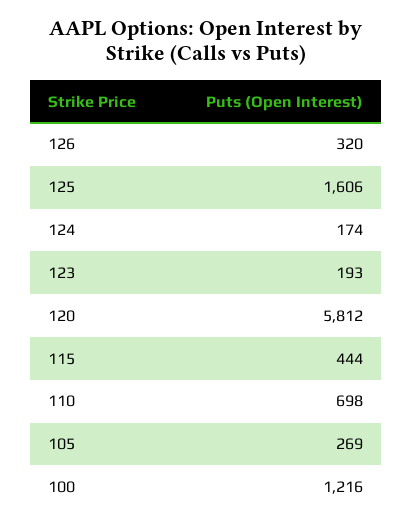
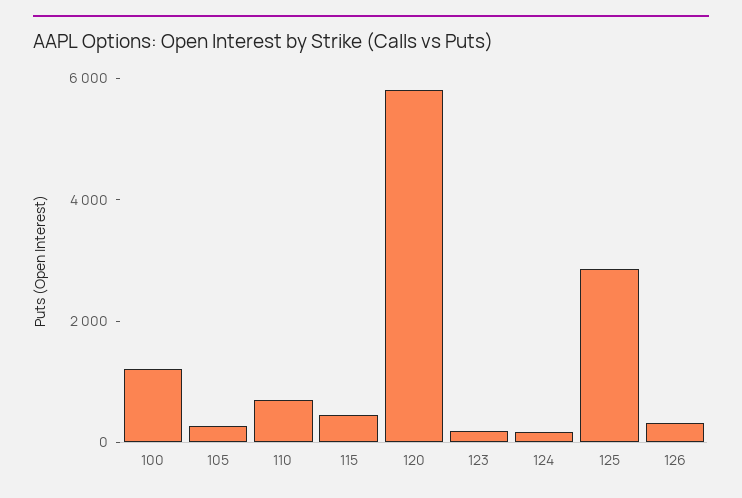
  {
    "126": 320,
-   "125": 1606,
+   "125": 3000,
    "124": 174,
    "123": 193,
    "120": 5812,
    "115": 444,
    "110": 698,
    "105": 269,
    "100": 1216
  }

